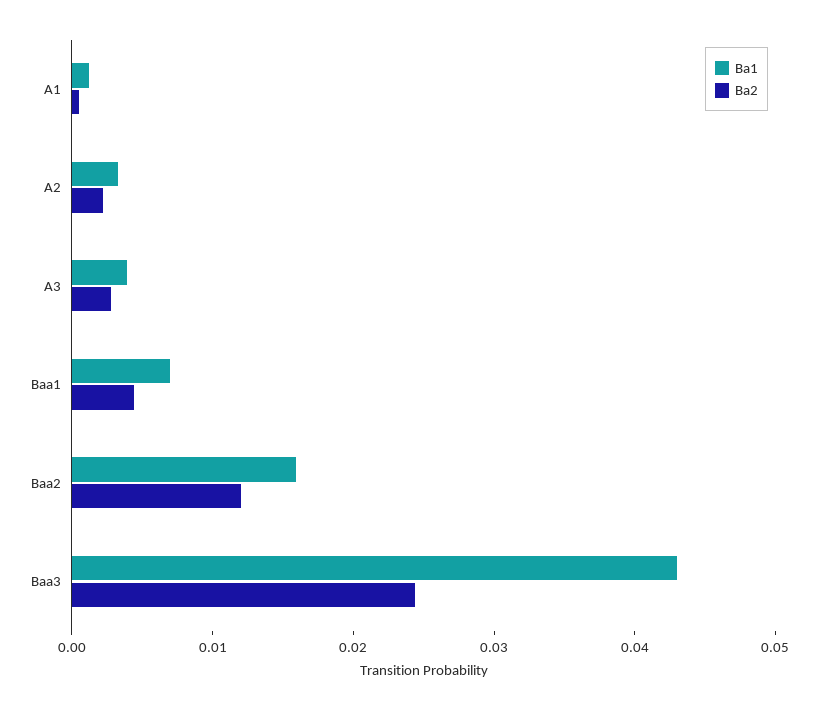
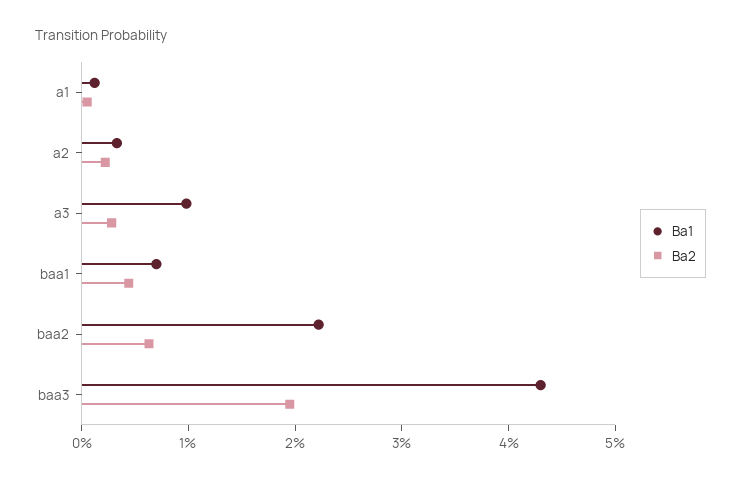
  {
    "Ba1": {
      "A1": 0.002,
      "A2": 0.004,
-     "A3": 0.004,
+     "A3": 0.01,
      "Baa1": 0.008,
-     "Baa2": 0.016,
+     "Baa2": 0.022,
      "Baa3": 0.044
    },
    "Ba2": {
      "A1": 0,
      "A2": 0.002,
      "A3": 0.002,
      "Baa1": 0.004,
-     "Baa2": 0.012,
+     "Baa2": 0.006,
-     "Baa3": 0.024
+     "Baa3": 0.02
    }
  }

